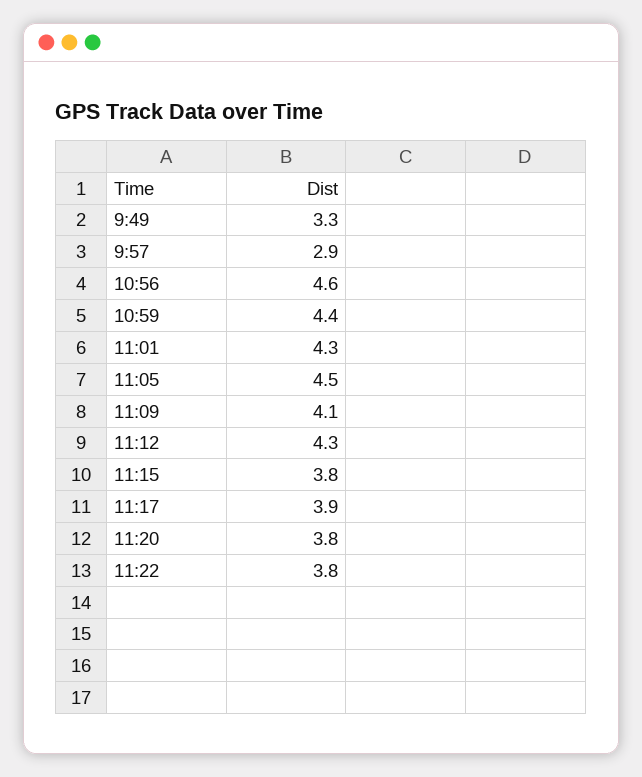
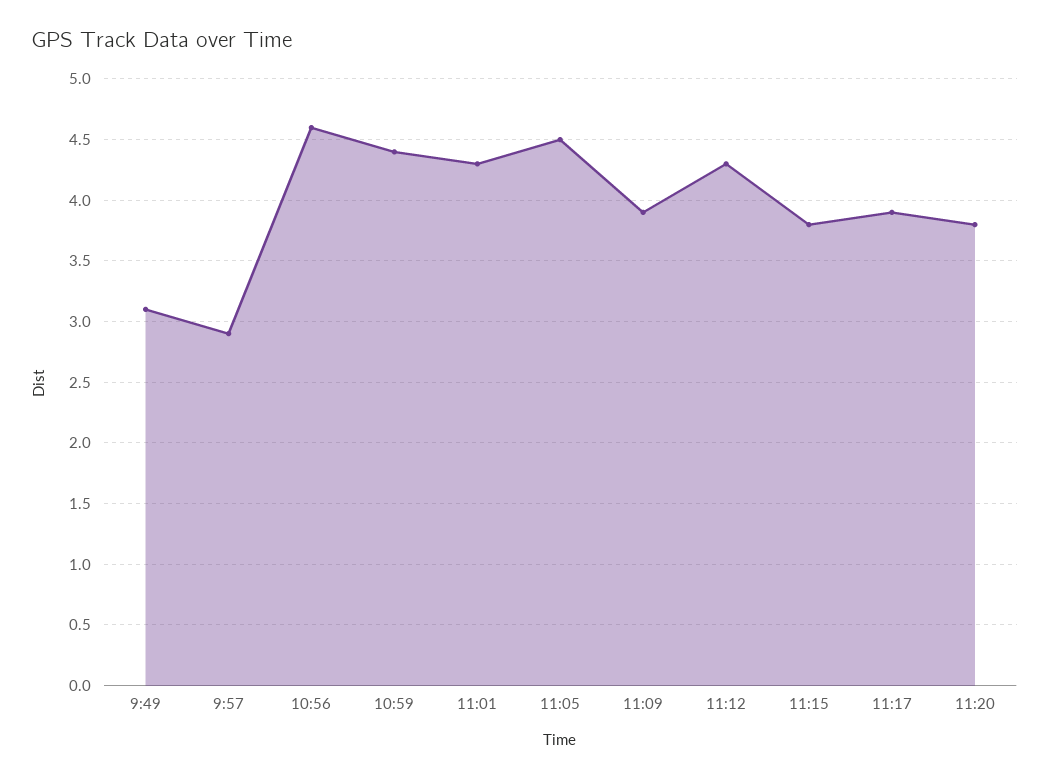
  {
-   "9:49": 3.3,
+   "9:49": 3.1,
    "9:57": 2.9,
    "10:56": 4.6,
    "10:59": 4.4,
    "11:01": 4.3,
    "11:05": 4.5,
-   "11:09": 4.1,
+   "11:09": 3.9,
    "11:12": 4.3,
    "11:15": 3.8,
    "11:17": 3.9,
-   "11:20": 3.8,
+   "11:20": 3.8
-   "11:22": 3.8
  }

